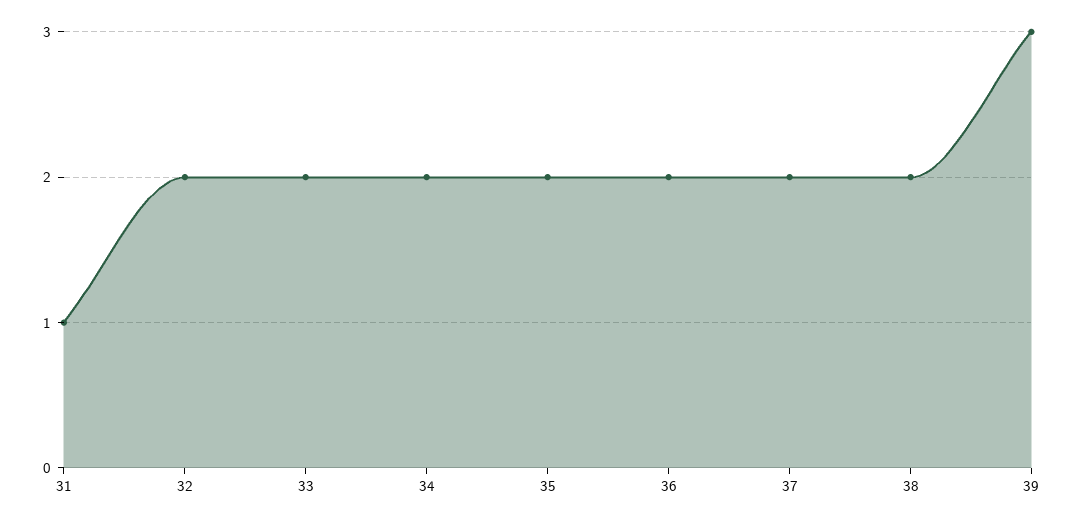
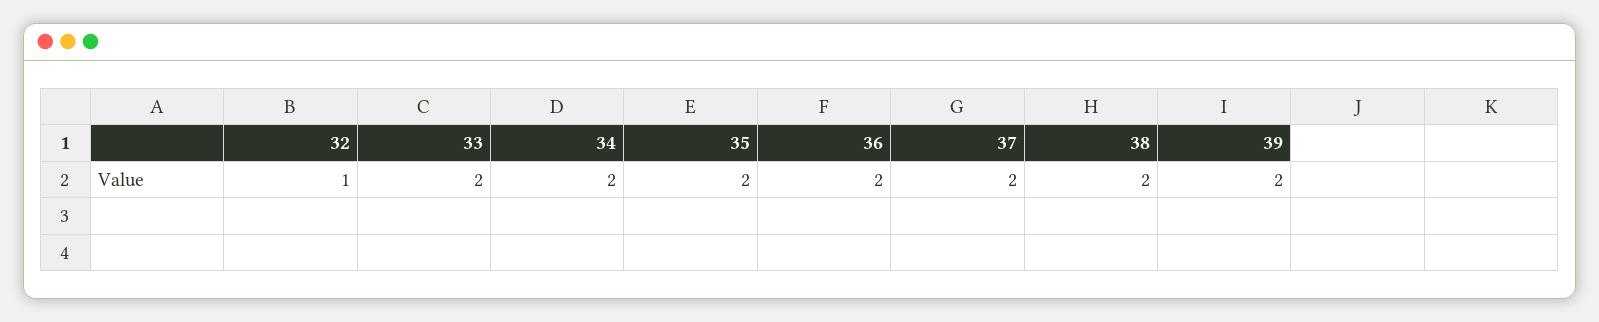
  {
-   "31": 1,
-   "32": 2,
+   "32": 1,
    "33": 2,
    "34": 2,
    "35": 2,
    "36": 2,
    "37": 2,
    "38": 2,
-   "39": 3
+   "39": 2
  }

